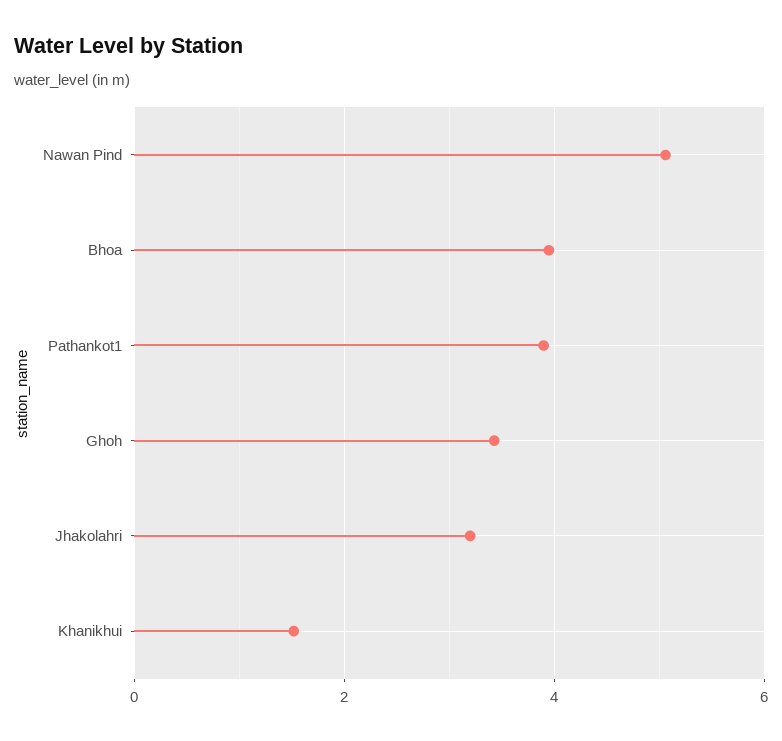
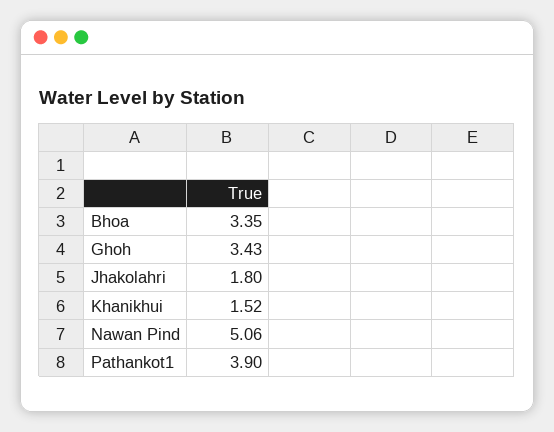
  {
    "Nawan Pind": 5.06,
-   "Bhoa": 4,
+   "Bhoa": 3.35,
    "Pathankot1": 3.9,
    "Ghoh": 3.43,
-   "Jhakolahri": 3.2,
+   "Jhakolahri": 1.8,
    "Khanikhui": 1.52
  }

